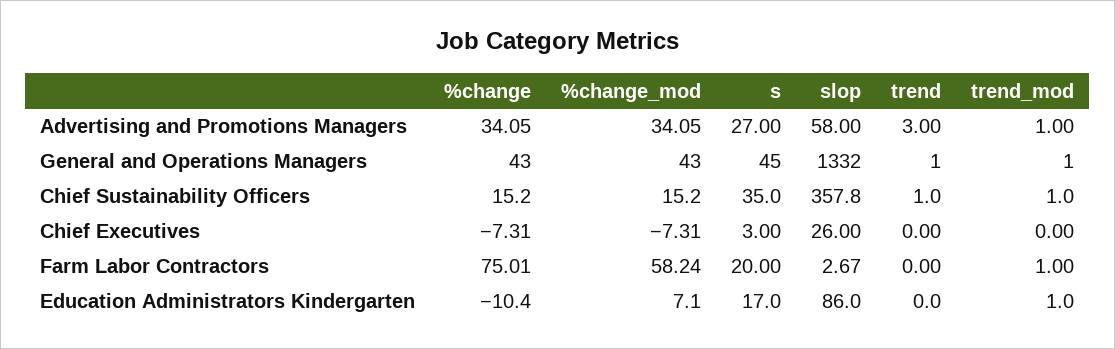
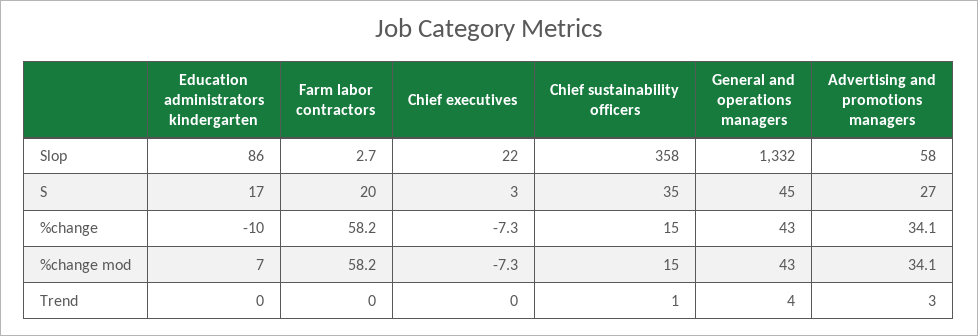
  {
    "%change": {
      "Advertising and Promotions Managers": 34.05,
      "General and Operations Managers": 43,
      "Chief Sustainability Officers": 15.2,
      "Chief Executives": -7.31,
-     "Farm Labor Contractors": 75.01,
+     "Farm Labor Contractors": 58.2,
      "Education Administrators Kindergarten": -10.4
    },
    "%change_mod": {
      "Advertising and Promotions Managers": 34.05,
      "General and Operations Managers": 43,
      "Chief Sustainability Officers": 15.2,
      "Chief Executives": -7.31,
      "Farm Labor Contractors": 58.24,
      "Education Administrators Kindergarten": 7.1
    },
    "s": {
      "Advertising and Promotions Managers": 27,
      "General and Operations Managers": 45,
      "Chief Sustainability Officers": 35,
      "Chief Executives": 3,
      "Farm Labor Contractors": 20,
      "Education Administrators Kindergarten": 17
    },
    "slop": {
      "Advertising and Promotions Managers": 58,
      "General and Operations Managers": 1332,
      "Chief Sustainability Officers": 357.8,
-     "Chief Executives": 26,
+     "Chief Executives": 22,
      "Farm Labor Contractors": 2.67,
      "Education Administrators Kindergarten": 86
    },
    "trend": {
      "Advertising and Promotions Managers": 3,
-     "General and Operations Managers": 1,
+     "General and Operations Managers": 4,
      "Chief Sustainability Officers": 1,
      "Chief Executives": 0,
      "Farm Labor Contractors": 0,
      "Education Administrators Kindergarten": 0
-   },
+   }
-   "trend_mod": {
-     "Advertising and Promotions Managers": 1,
-     "General and Operations Managers": 1,
-     "Chief Sustainability Officers": 1,
-     "Chief Executives": 0,
-     "Farm Labor Contractors": 1,
-     "Education Administrators Kindergarten": 1
-   }
  }

